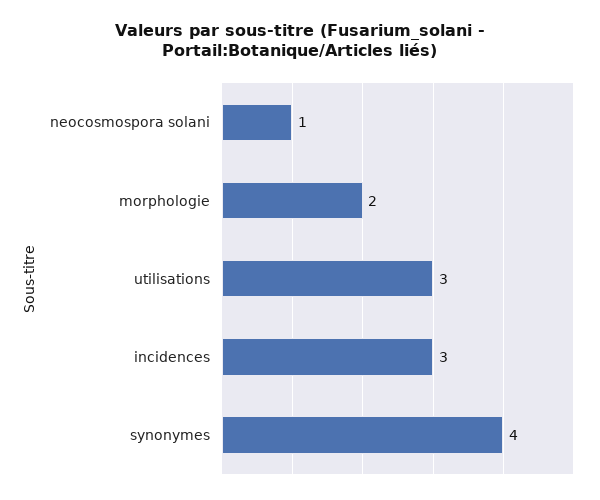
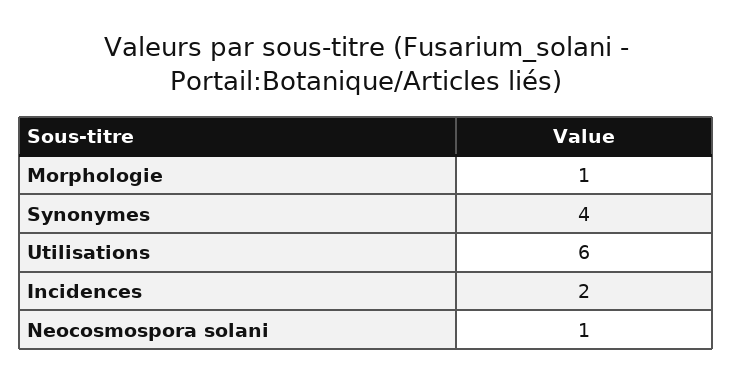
  {
    "neocosmospora solani": 1,
-   "morphologie": 2,
+   "morphologie": 1,
-   "utilisations": 3,
+   "utilisations": 6,
-   "incidences": 3,
+   "incidences": 2,
    "synonymes": 4
  }

